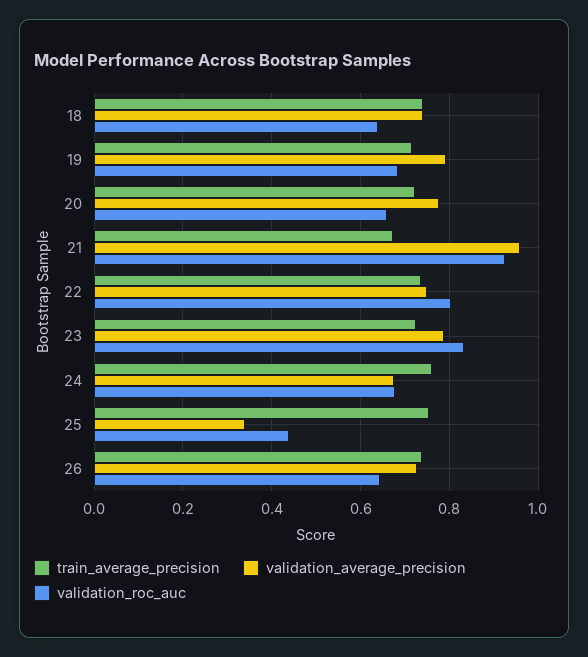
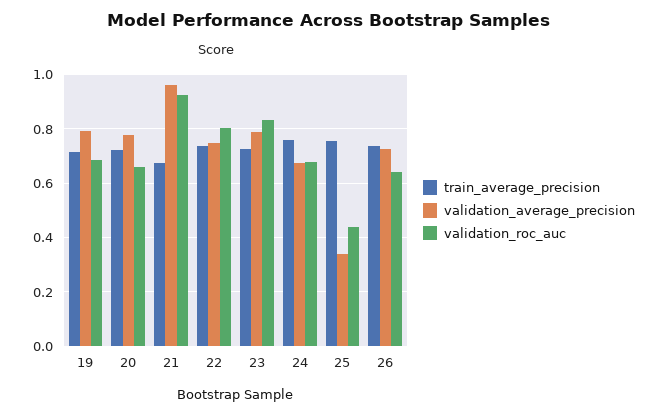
  {
    "train_average_precision": {
-     "18": 0.74,
      "19": 0.72,
      "20": 0.72,
      "21": 0.68,
      "22": 0.74,
      "23": 0.72,
      "24": 0.76,
      "25": 0.76,
      "26": 0.74
    },
    "validation_average_precision": {
-     "18": 0.74,
      "19": 0.8,
      "20": 0.78,
      "21": 0.96,
      "22": 0.74,
      "23": 0.78,
      "24": 0.68,
      "25": 0.34,
      "26": 0.72
    },
    "validation_roc_auc": {
-     "18": 0.64,
      "19": 0.68,
      "20": 0.66,
      "21": 0.92,
      "22": 0.8,
      "23": 0.84,
      "24": 0.68,
      "25": 0.44,
      "26": 0.64
    }
  }

